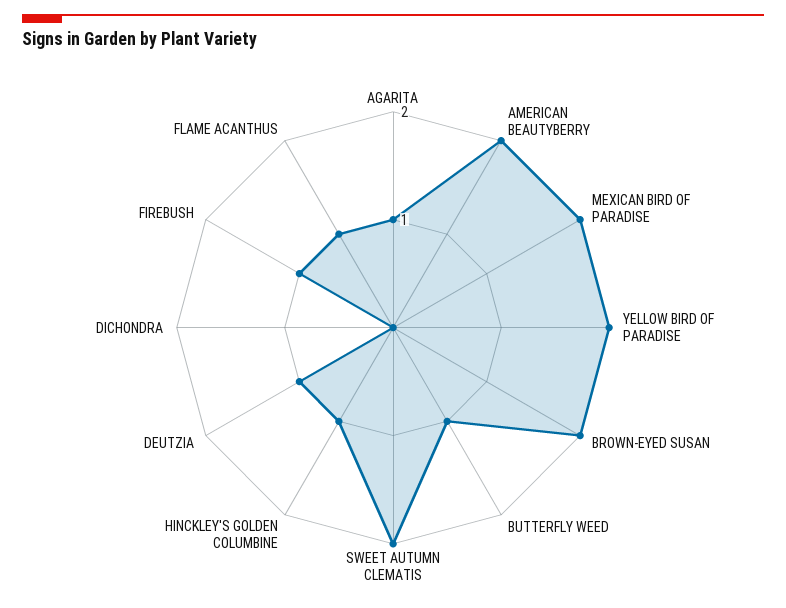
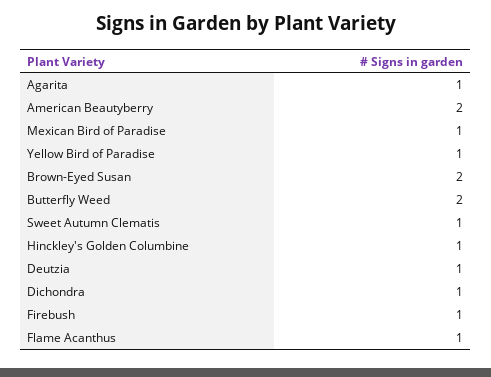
  {
    "AGARITA": 1,
    "AMERICAN BEAUTYBERRY": 2,
-   "MEXICAN BIRD OF PARADISE": 2,
+   "MEXICAN BIRD OF PARADISE": 1,
-   "YELLOW BIRD OF PARADISE": 2,
+   "YELLOW BIRD OF PARADISE": 1,
    "BROWN-EYED SUSAN": 2,
-   "BUTTERFLY WEED": 1,
+   "BUTTERFLY WEED": 2,
-   "SWEET AUTUMN CLEMATIS": 2,
+   "SWEET AUTUMN CLEMATIS": 1,
    "HINCKLEY'S GOLDEN COLUMBINE": 1,
    "DEUTZIA": 1,
-   "DICHONDRA": 0,
+   "DICHONDRA": 1,
    "FIREBUSH": 1,
    "FLAME ACANTHUS": 1
  }

